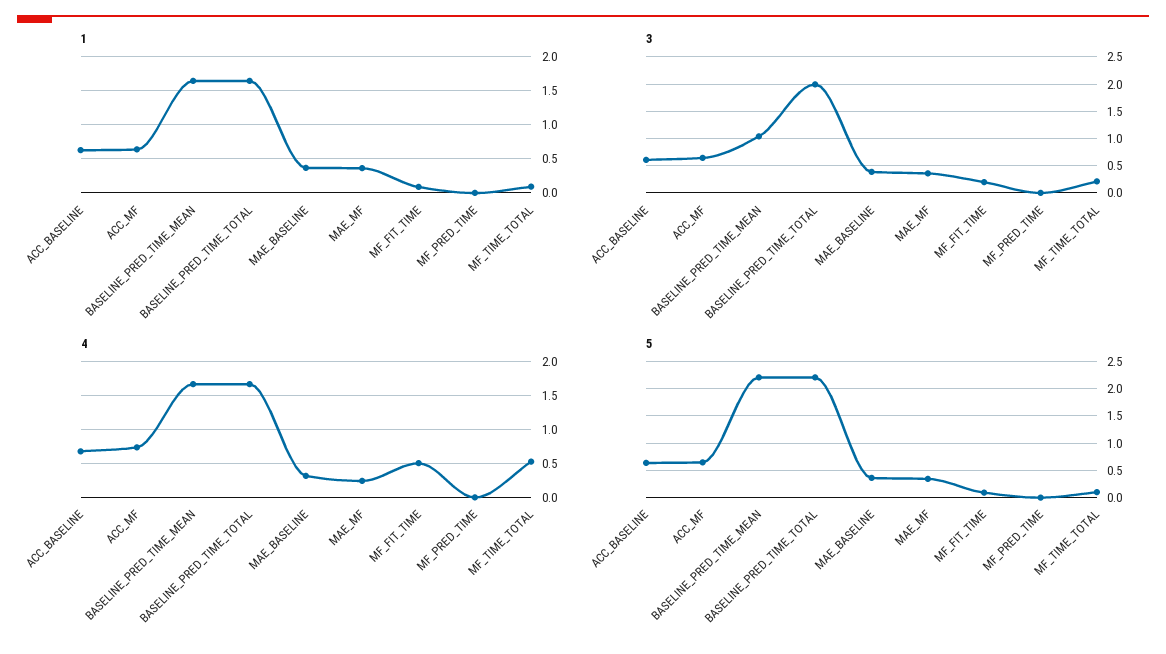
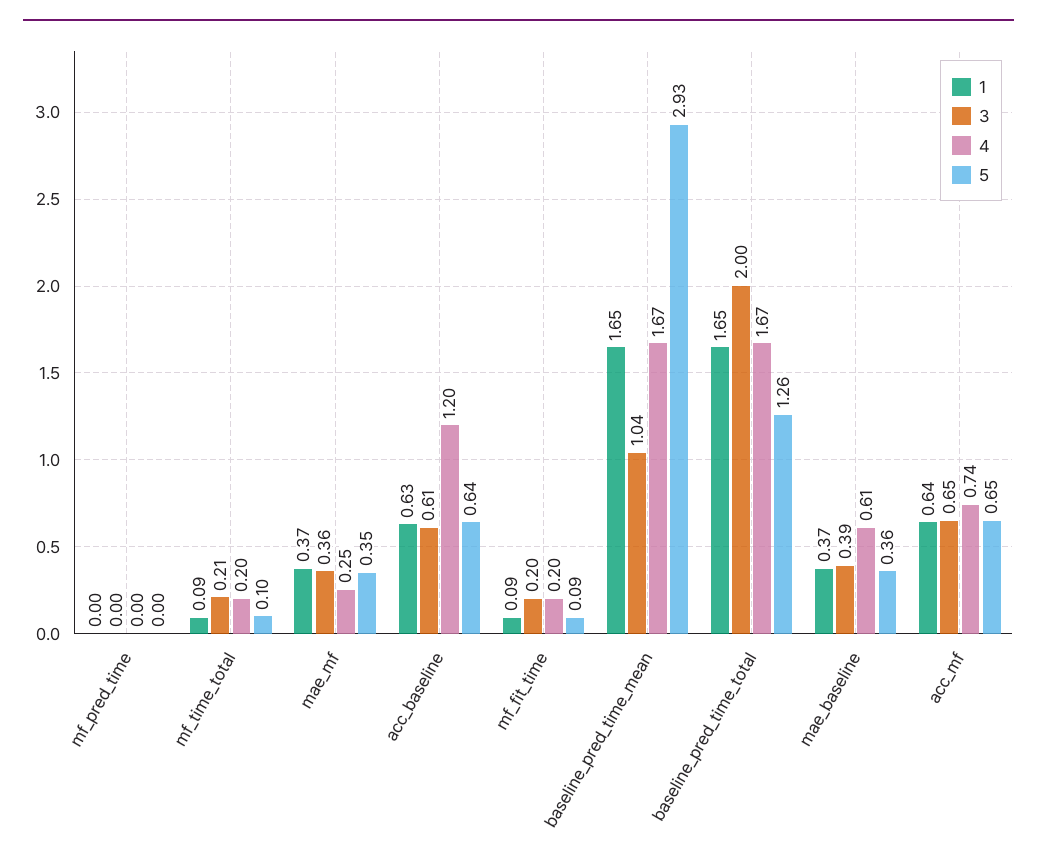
  {
    "1": {
      "ACC_BASELINE": 0.63,
      "ACC_MF": 0.64,
      "BASELINE_PRED_TIME_MEAN": 1.65,
      "BASELINE_PRED_TIME_TOTAL": 1.65,
      "MAE_BASELINE": 0.37,
      "MAE_MF": 0.37,
      "MF_FIT_TIME": 0.09,
      "MF_PRED_TIME": 0,
      "MF_TIME_TOTAL": 0.09
    },
    "3": {
      "ACC_BASELINE": 0.61,
      "ACC_MF": 0.65,
      "BASELINE_PRED_TIME_MEAN": 1.04,
      "BASELINE_PRED_TIME_TOTAL": 2,
      "MAE_BASELINE": 0.39,
      "MAE_MF": 0.36,
      "MF_FIT_TIME": 0.2,
      "MF_PRED_TIME": 0,
      "MF_TIME_TOTAL": 0.21
    },
    "4": {
-     "ACC_BASELINE": 0.7,
+     "ACC_BASELINE": 1.2,
      "ACC_MF": 0.74,
      "BASELINE_PRED_TIME_MEAN": 1.67,
      "BASELINE_PRED_TIME_TOTAL": 1.67,
-     "MAE_BASELINE": 0.3,
+     "MAE_BASELINE": 0.61,
      "MAE_MF": 0.25,
-     "MF_FIT_TIME": 0.5,
+     "MF_FIT_TIME": 0.2,
      "MF_PRED_TIME": 0,
-     "MF_TIME_TOTAL": 0.5
+     "MF_TIME_TOTAL": 0.2
    },
    "5": {
      "ACC_BASELINE": 0.64,
      "ACC_MF": 0.65,
-     "BASELINE_PRED_TIME_MEAN": 2.25,
+     "BASELINE_PRED_TIME_MEAN": 2.93,
-     "BASELINE_PRED_TIME_TOTAL": 2.25,
+     "BASELINE_PRED_TIME_TOTAL": 1.26,
      "MAE_BASELINE": 0.36,
      "MAE_MF": 0.35,
      "MF_FIT_TIME": 0.09,
      "MF_PRED_TIME": 0,
      "MF_TIME_TOTAL": 0.1
    }
  }

